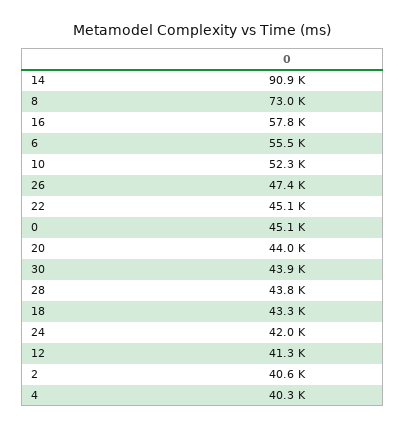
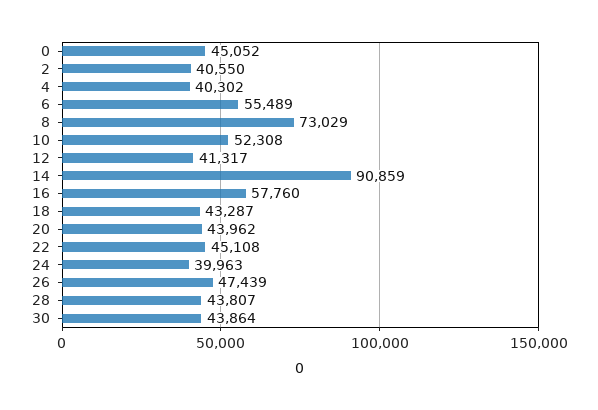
  {
    "14": 90859,
    "8": 73029,
    "16": 57760,
    "6": 55489,
    "10": 52308,
    "26": 47439,
    "22": 45108,
    "0": 45052,
    "20": 43962,
    "30": 43864,
    "28": 43807,
    "18": 43287,
-   "24": 42000,
+   "24": 39963,
    "12": 41317,
    "2": 40550,
    "4": 40302
  }

